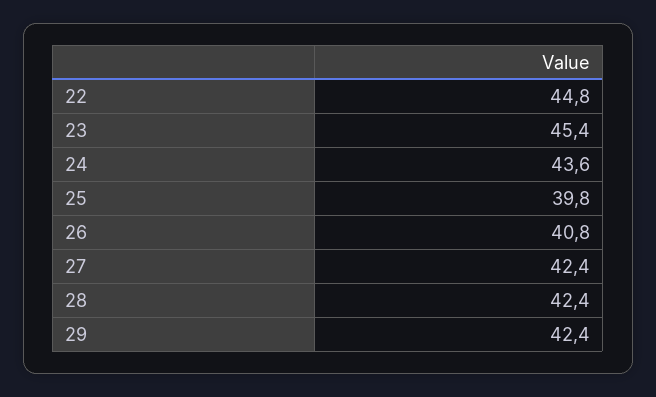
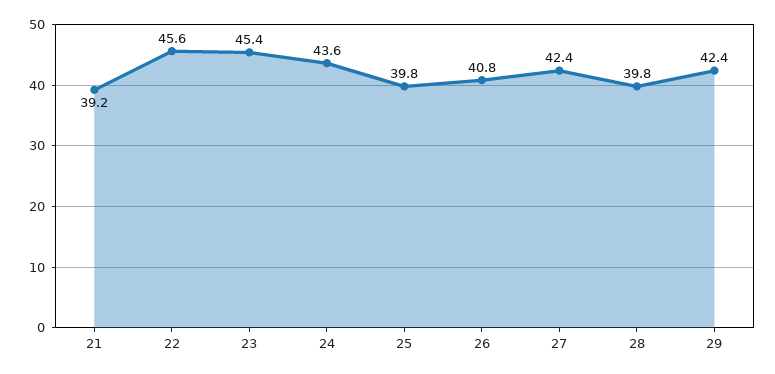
  {
-   "22": 44.8,
+   "22": 45.6,
    "23": 45.4,
    "24": 43.6,
    "25": 39.8,
    "26": 40.8,
    "27": 42.4,
-   "28": 42.4,
+   "28": 39.8,
-   "29": 42.4
+   "29": 42.4,
+   "21": 39.2
  }

